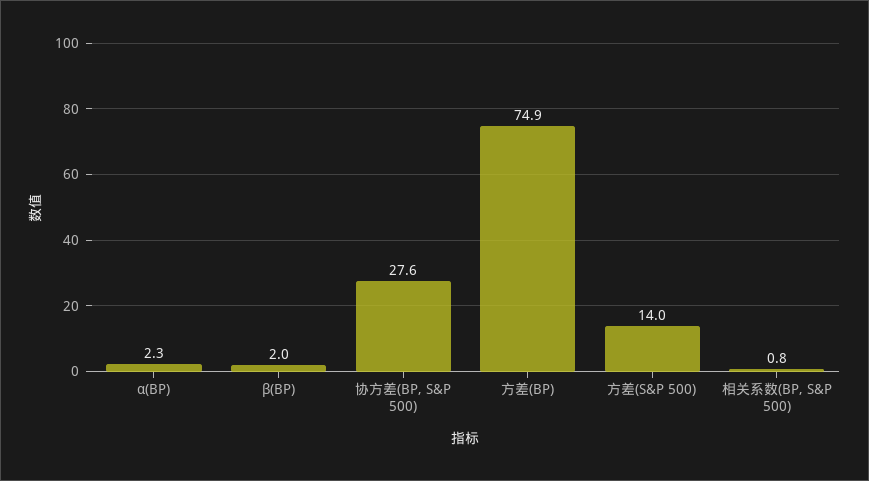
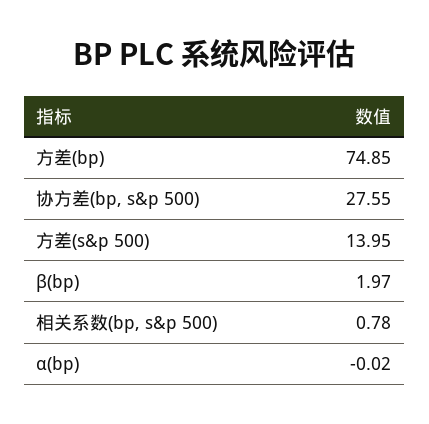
  {
-   "α(BP)": 2.3,
+   "α(BP)": -0.02,
    "β(BP)": 1.97,
    "协方差(BP, S&P 500)": 27.55,
    "方差(BP)": 74.85,
    "方差(S&P 500)": 13.95,
    "相关系数(BP, S&P 500)": 0.78
  }

